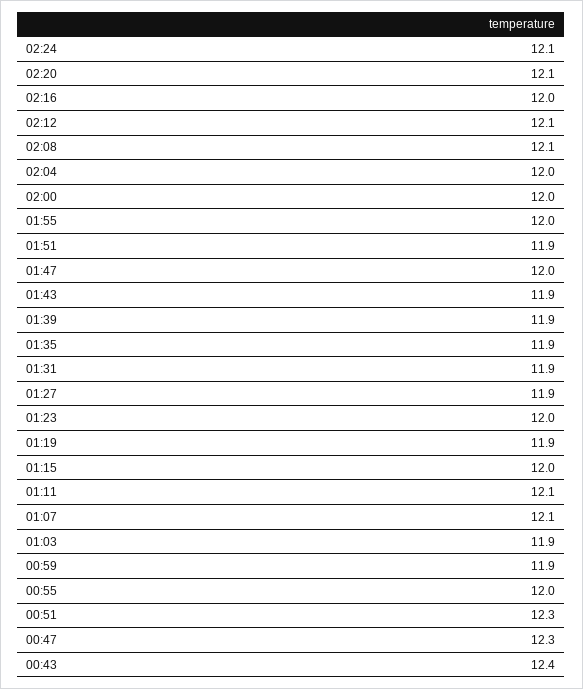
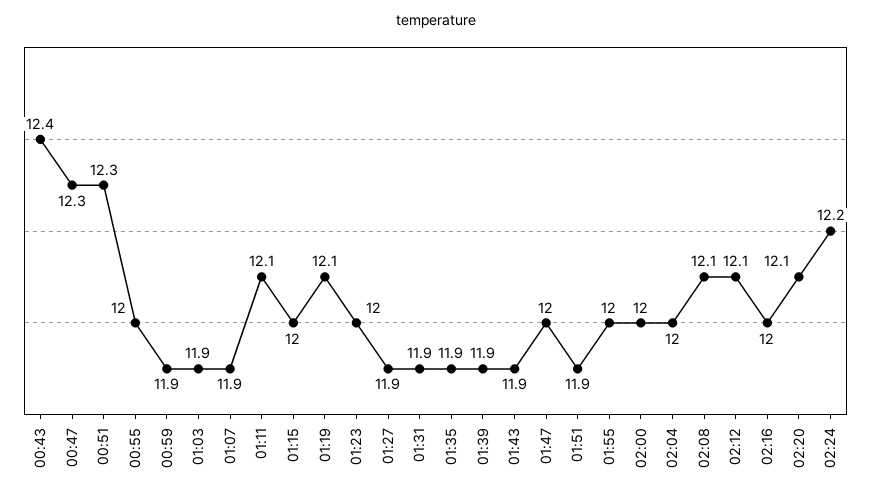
  {
-   "02:24": 12.1,
+   "02:24": 12.2,
    "02:20": 12.1,
    "02:16": 12,
    "02:12": 12.1,
    "02:08": 12.1,
    "02:04": 12,
    "02:00": 12,
    "01:55": 12,
    "01:51": 11.9,
    "01:47": 12,
    "01:43": 11.9,
    "01:39": 11.9,
    "01:35": 11.9,
    "01:31": 11.9,
    "01:27": 11.9,
    "01:23": 12,
-   "01:19": 11.9,
+   "01:19": 12.1,
    "01:15": 12,
    "01:11": 12.1,
-   "01:07": 12.1,
+   "01:07": 11.9,
    "01:03": 11.9,
    "00:59": 11.9,
    "00:55": 12,
    "00:51": 12.3,
    "00:47": 12.3,
    "00:43": 12.4
  }

